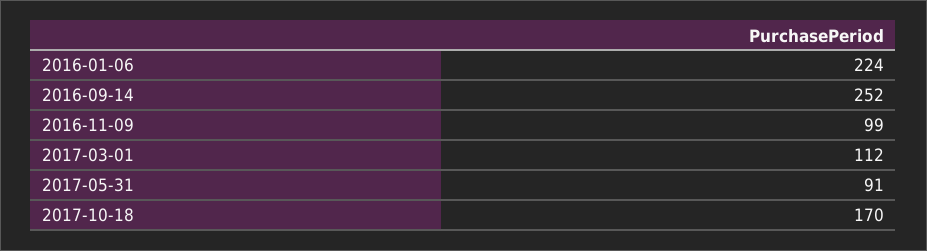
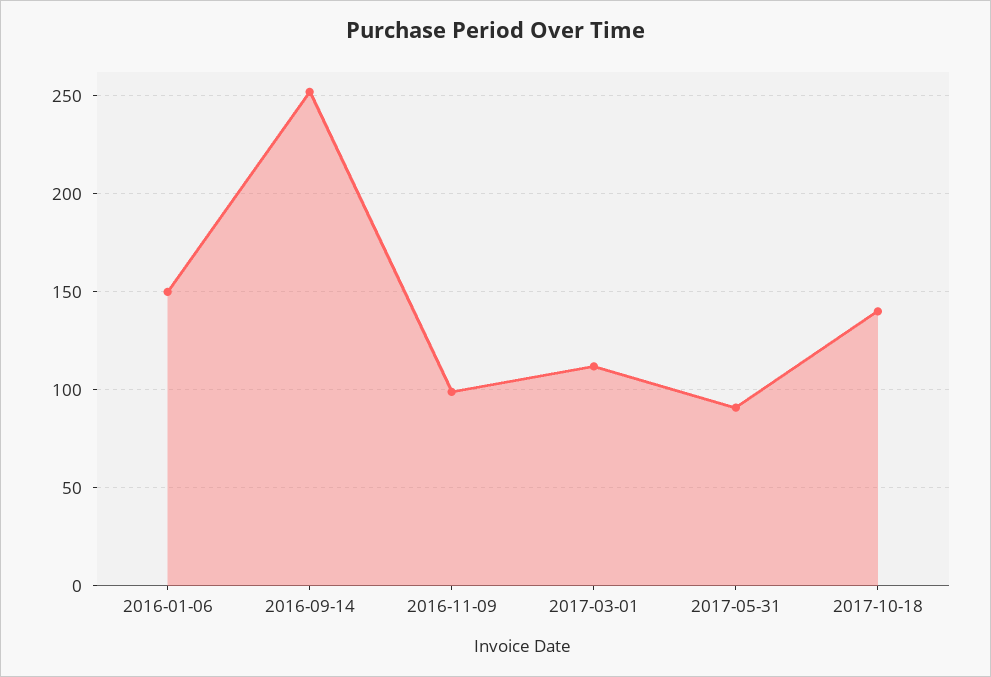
  {
-   "2016-01-06": 224,
+   "2016-01-06": 150,
    "2016-09-14": 252,
    "2016-11-09": 99,
    "2017-03-01": 112,
    "2017-05-31": 91,
-   "2017-10-18": 170
+   "2017-10-18": 140
  }

